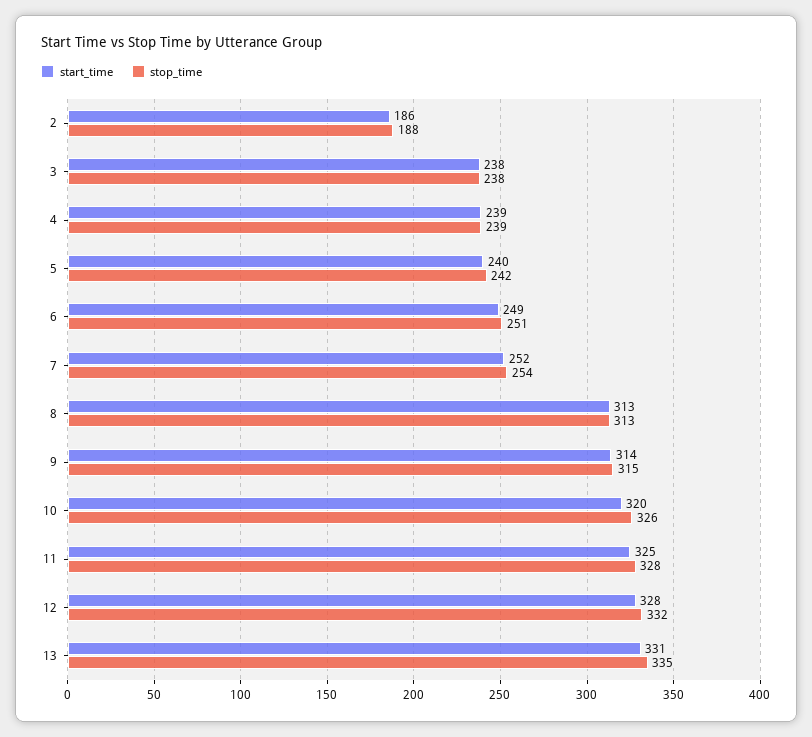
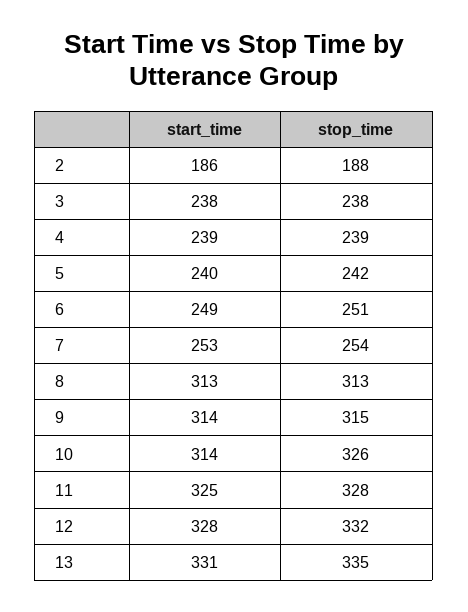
  {
    "start_time": {
      "2": 186,
      "3": 238,
      "4": 239,
      "5": 240,
      "6": 249,
-     "7": 252,
+     "7": 253,
      "8": 313,
      "9": 314,
-     "10": 320,
+     "10": 314,
      "11": 325,
      "12": 328,
      "13": 331
    },
    "stop_time": {
      "2": 188,
      "3": 238,
      "4": 239,
      "5": 242,
      "6": 251,
      "7": 254,
      "8": 313,
      "9": 315,
      "10": 326,
      "11": 328,
      "12": 332,
      "13": 335
    }
  }

